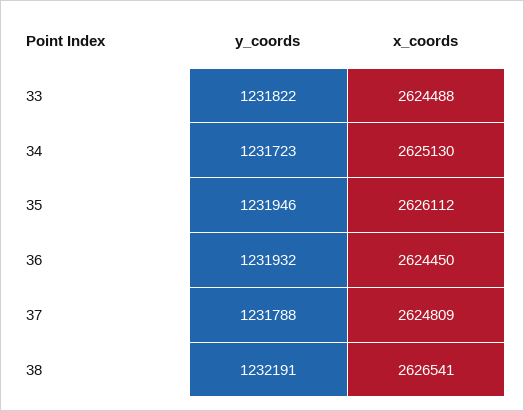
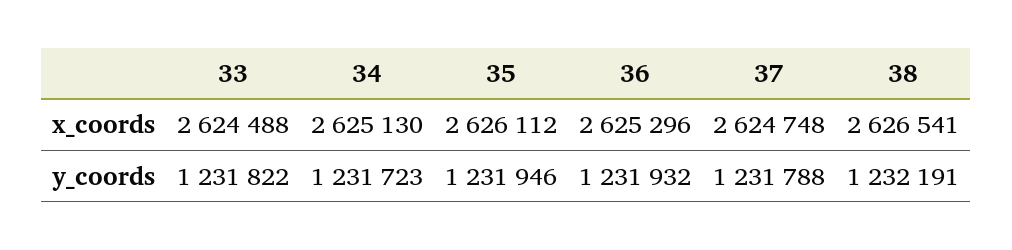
  {
    "y_coords": {
      "33": 1231822,
      "34": 1231723,
      "35": 1231946,
      "36": 1231932,
      "37": 1231788,
      "38": 1232191
    },
    "x_coords": {
      "33": 2624488,
      "34": 2625130,
      "35": 2626112,
-     "36": 2624450,
+     "36": 2625296,
-     "37": 2624809,
+     "37": 2624748,
      "38": 2626541
    }
  }

